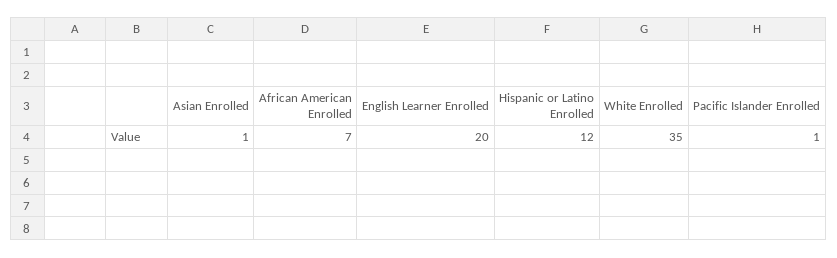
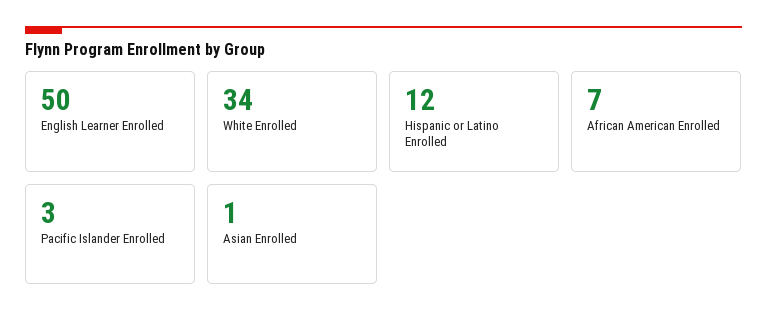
  {
    "Asian Enrolled": 1,
    "African American Enrolled": 7,
-   "English Learner Enrolled": 20,
+   "English Learner Enrolled": 50,
    "Hispanic or Latino Enrolled": 12,
-   "White Enrolled": 35,
+   "White Enrolled": 34,
-   "Pacific Islander Enrolled": 1
+   "Pacific Islander Enrolled": 3
  }

